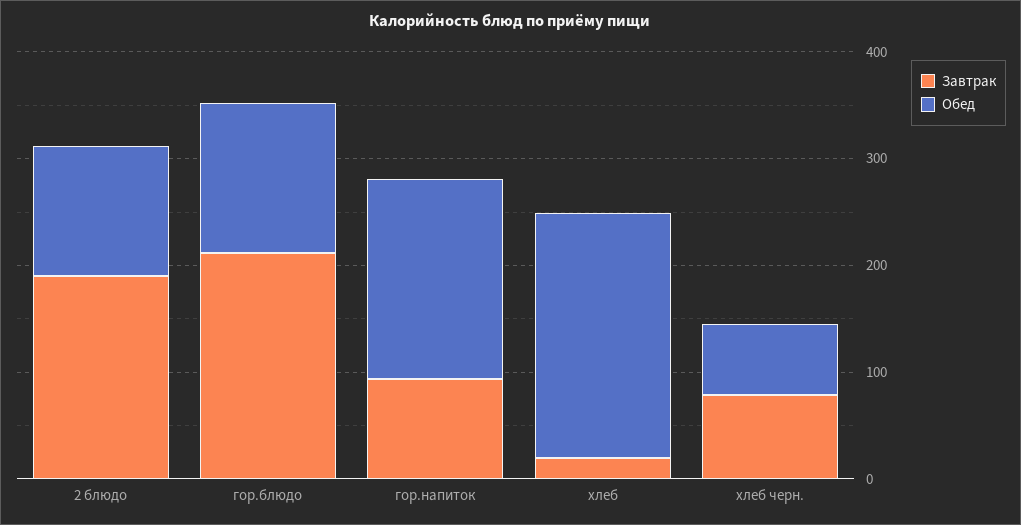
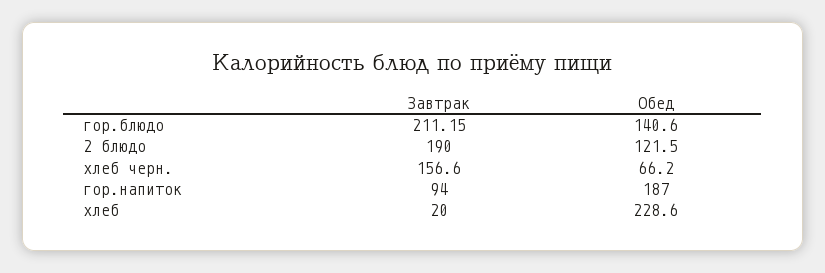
  {
    "Завтрак": {
      "2 блюдо": 190,
      "гор.блюдо": 211.15,
      "гор.напиток": 94,
      "хлеб": 20,
-     "хлеб черн.": 80
+     "хлеб черн.": 156.6
    },
    "Обед": {
      "2 блюдо": 121.5,
      "гор.блюдо": 140.6,
      "гор.напиток": 187,
      "хлеб": 228.6,
      "хлеб черн.": 66.2
    }
  }

